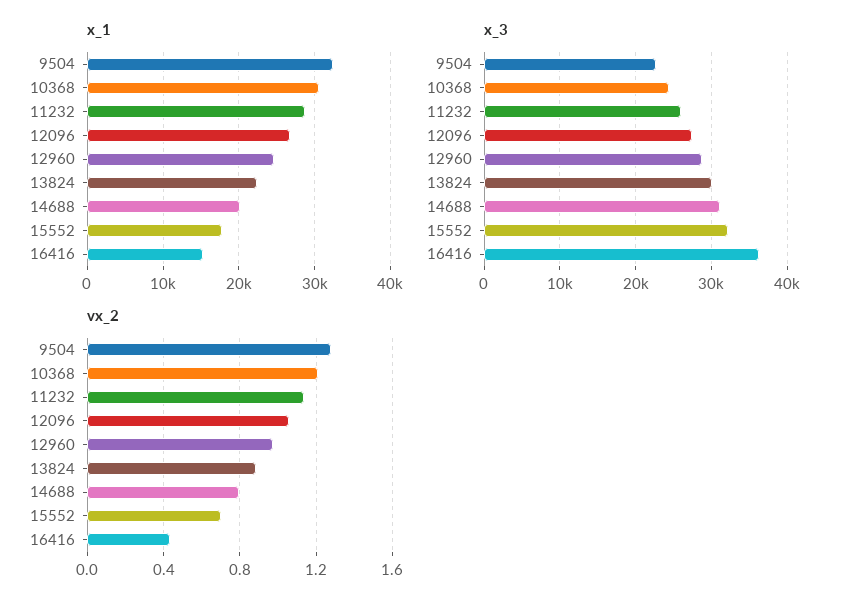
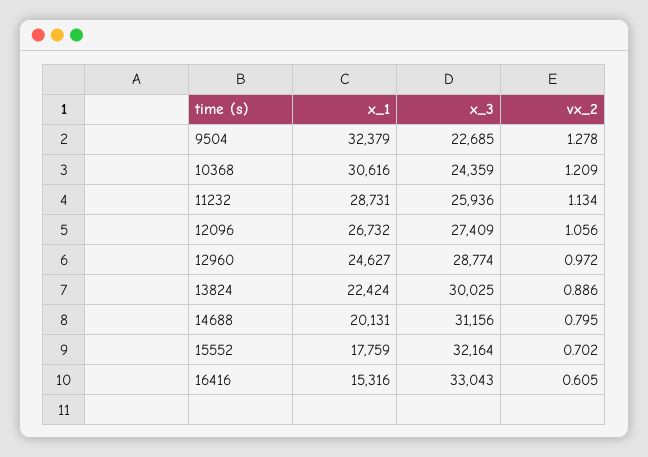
  {
    "x_1": {
      "9504": 32379,
      "10368": 30616,
      "11232": 28731,
      "12096": 26732,
      "12960": 24627,
      "13824": 22424,
      "14688": 20131,
      "15552": 17759,
      "16416": 15316
    },
    "x_3": {
      "9504": 22685,
      "10368": 24359,
      "11232": 25936,
      "12096": 27409,
      "12960": 28774,
      "13824": 30025,
      "14688": 31156,
      "15552": 32164,
-     "16416": 36000
+     "16416": 33043
    },
    "vx_2": {
      "9504": 1.278,
      "10368": 1.209,
      "11232": 1.134,
      "12096": 1.056,
      "12960": 0.972,
      "13824": 0.886,
      "14688": 0.795,
      "15552": 0.702,
-     "16416": 0.45
+     "16416": 0.605
    }
  }

